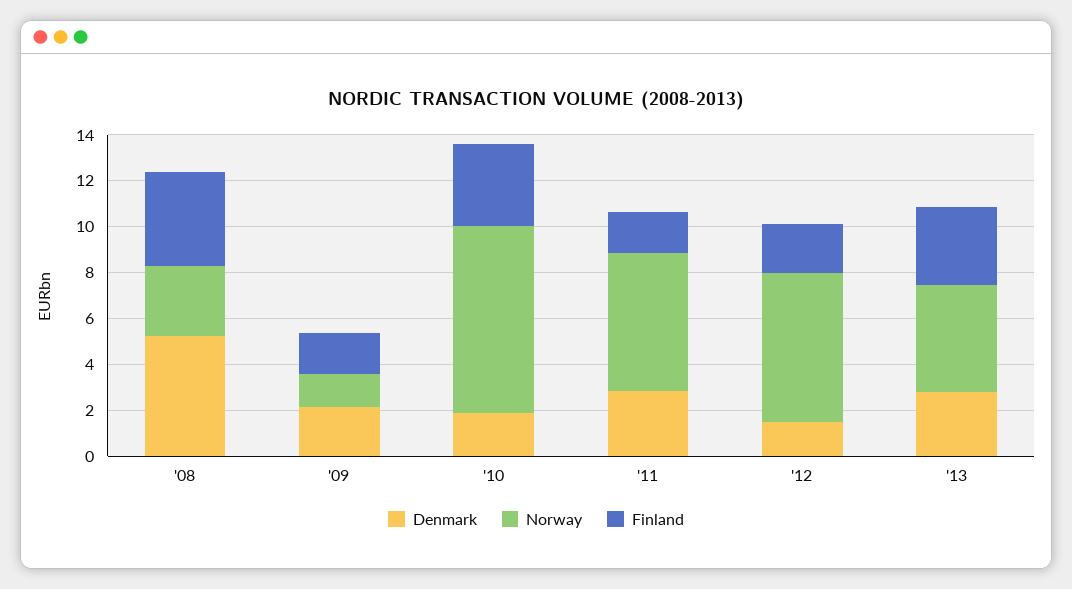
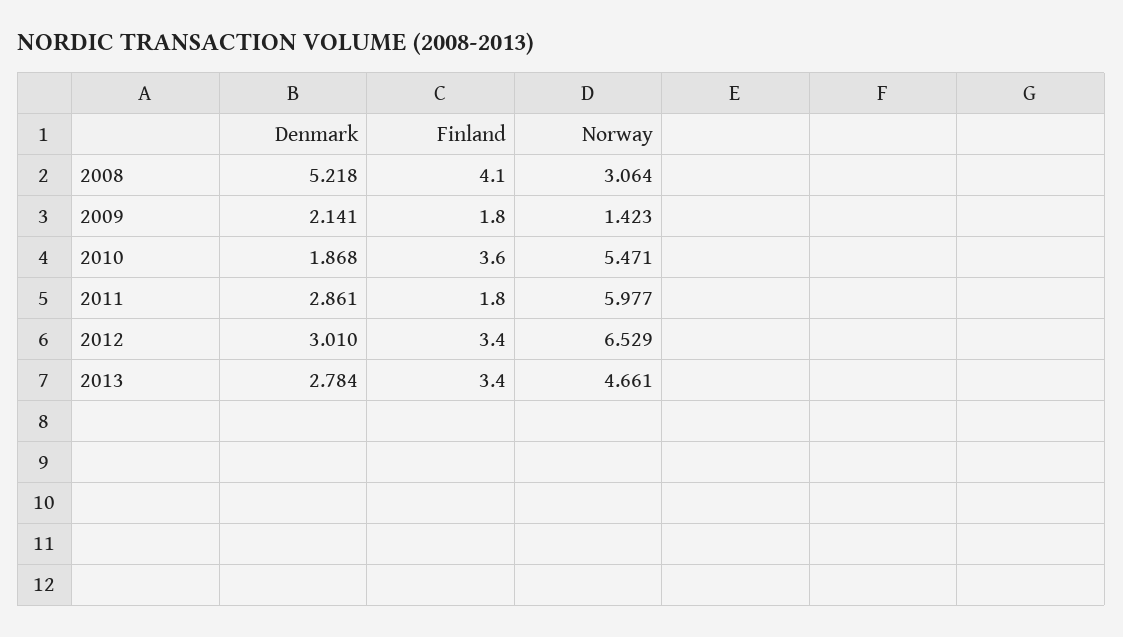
  {
    "Denmark": {
      "'08": 5.218,
      "'09": 2.141,
      "'10": 1.868,
      "'11": 2.861,
-     "'12": 1.5,
+     "'12": 3.01,
      "'13": 2.784
    },
    "Norway": {
      "'08": 3.064,
      "'09": 1.423,
-     "'10": 8,
+     "'10": 5.471,
      "'11": 5.977,
      "'12": 6.529,
      "'13": 4.661
    },
    "Finland": {
      "'08": 4.1,
      "'09": 1.8,
      "'10": 3.6,
      "'11": 1.8,
-     "'12": 2,
+     "'12": 3.4,
      "'13": 3.4
    }
  }

